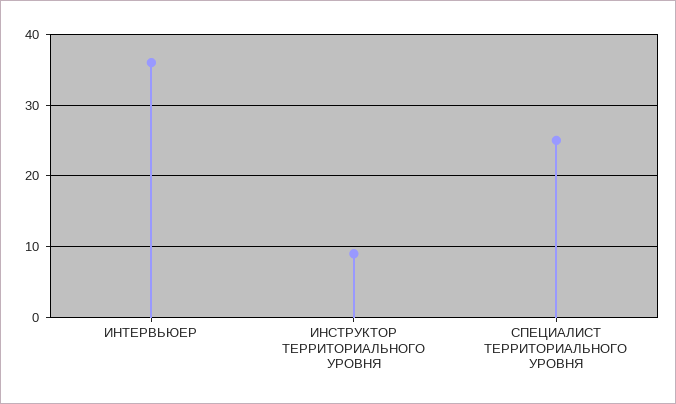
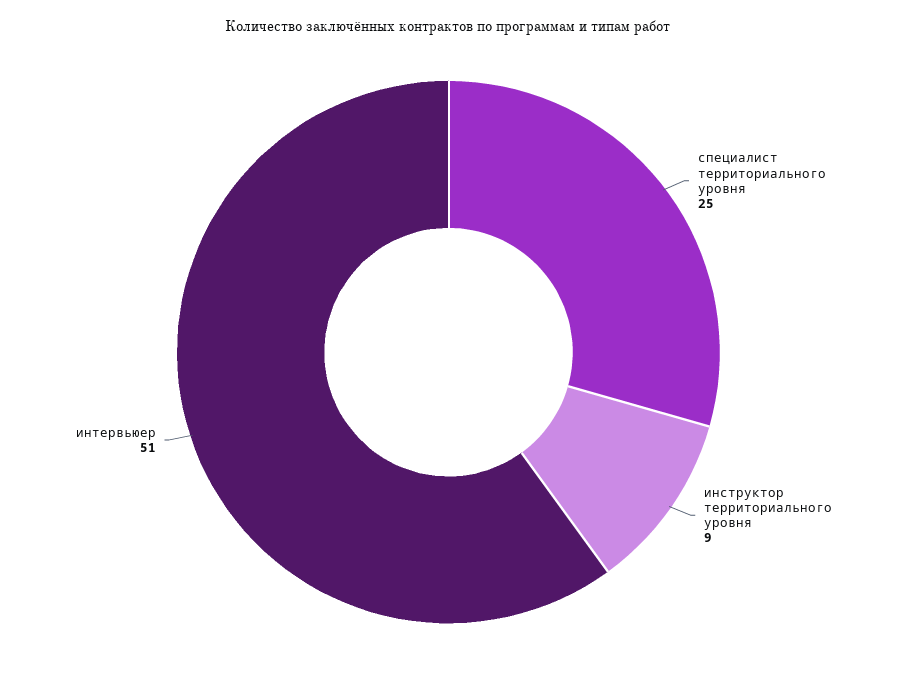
  {
-   "ИНТЕРВЬЮЕР": 36,
+   "ИНТЕРВЬЮЕР": 51,
    "ИНСТРУКТОР ТЕРРИТОРИАЛЬНОГО УРОВНЯ": 9,
    "СПЕЦИАЛИСТ ТЕРРИТОРИАЛЬНОГО УРОВНЯ": 25
  }

